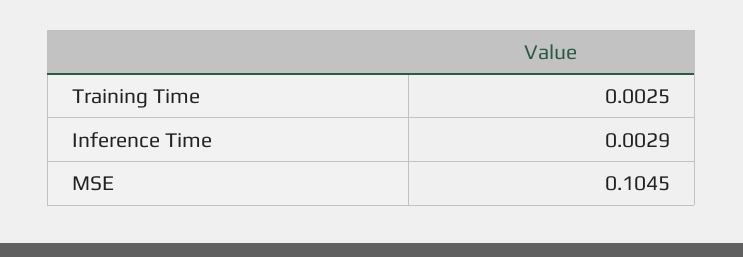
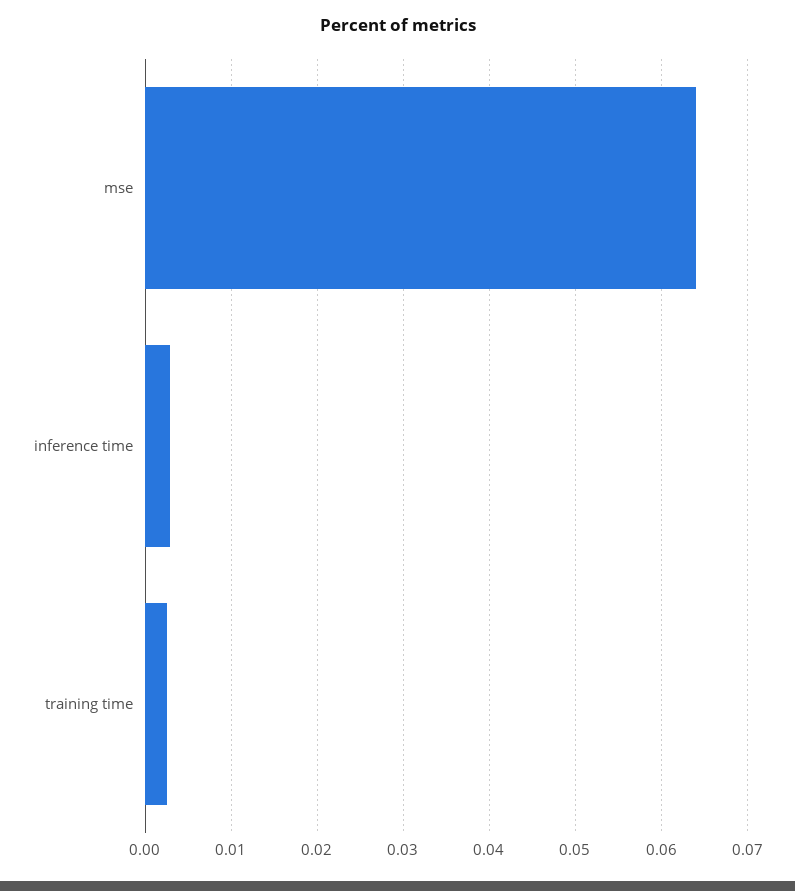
  {
    "Training Time": 0.0025,
    "Inference Time": 0.0029,
-   "MSE": 0.1045
+   "MSE": 0.064
  }

